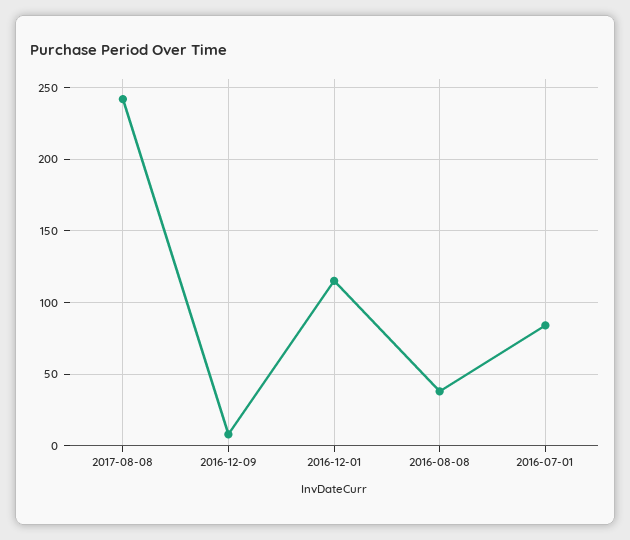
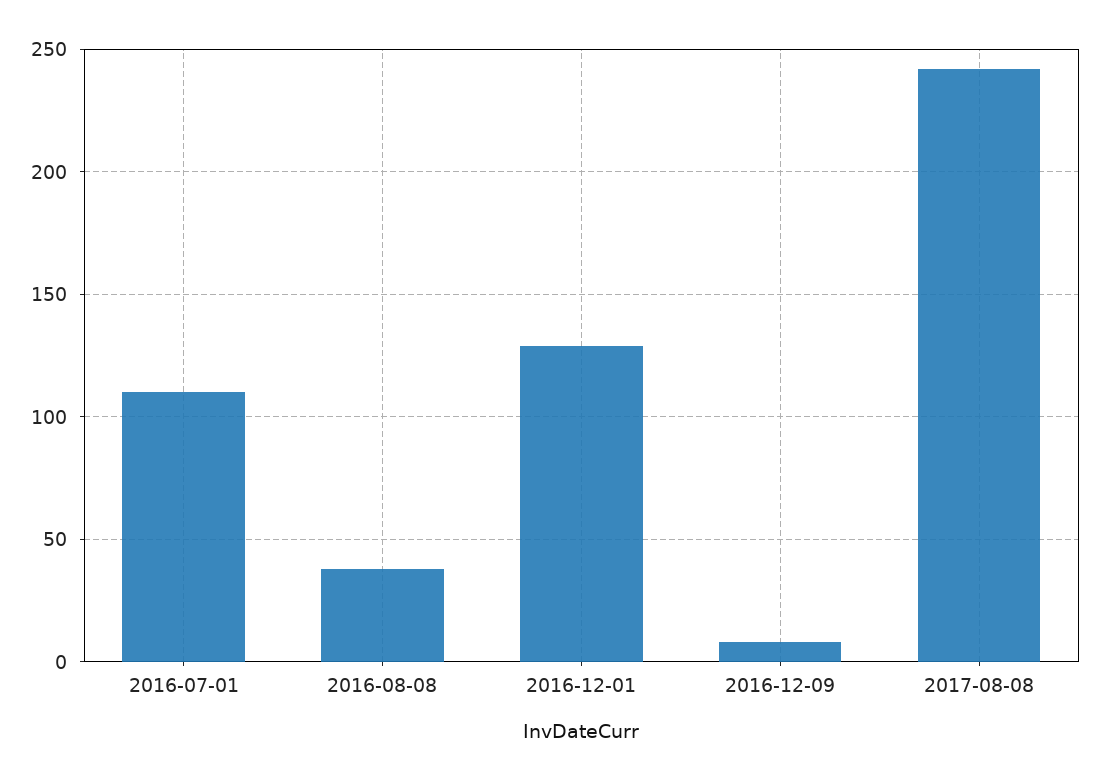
  {
    "2017-08-08": 240,
    "2016-12-09": 10,
-   "2016-12-01": 115,
+   "2016-12-01": 130,
    "2016-08-08": 40,
-   "2016-07-01": 85
+   "2016-07-01": 110
  }

